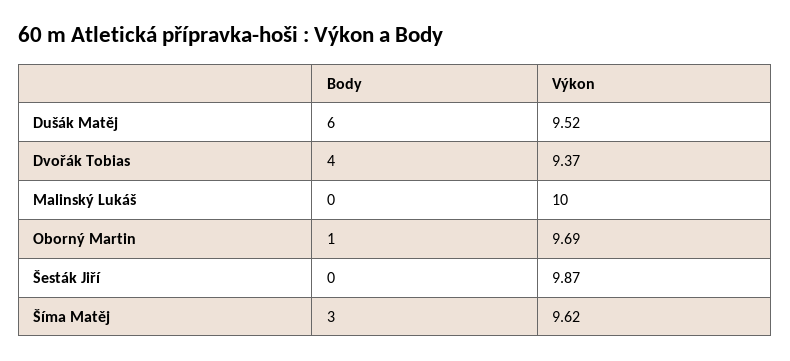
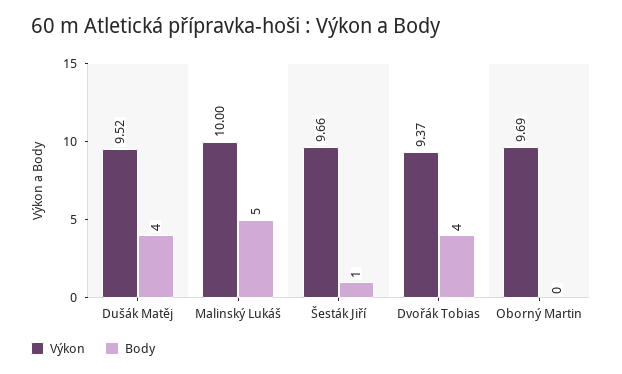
  {
    "Body": {
-     "Dušák Matěj": 6,
+     "Dušák Matěj": 4,
      "Dvořák Tobias": 4,
-     "Malinský Lukáš": 0,
+     "Malinský Lukáš": 5,
-     "Oborný Martin": 1,
+     "Oborný Martin": 0,
-     "Šesták Jiří": 0,
+     "Šesták Jiří": 1
-     "Šíma Matěj": 3
    },
    "Výkon": {
      "Dušák Matěj": 9.52,
      "Dvořák Tobias": 9.37,
      "Malinský Lukáš": 10,
      "Oborný Martin": 9.69,
-     "Šesták Jiří": 9.87,
+     "Šesták Jiří": 9.66
-     "Šíma Matěj": 9.62
    }
  }

